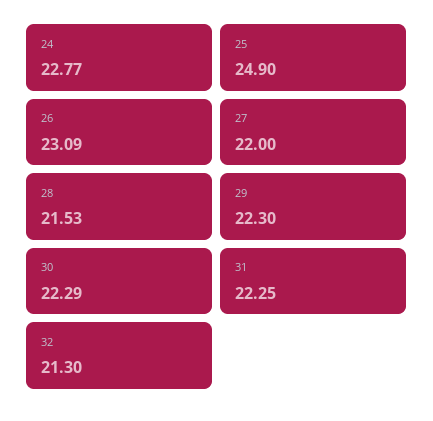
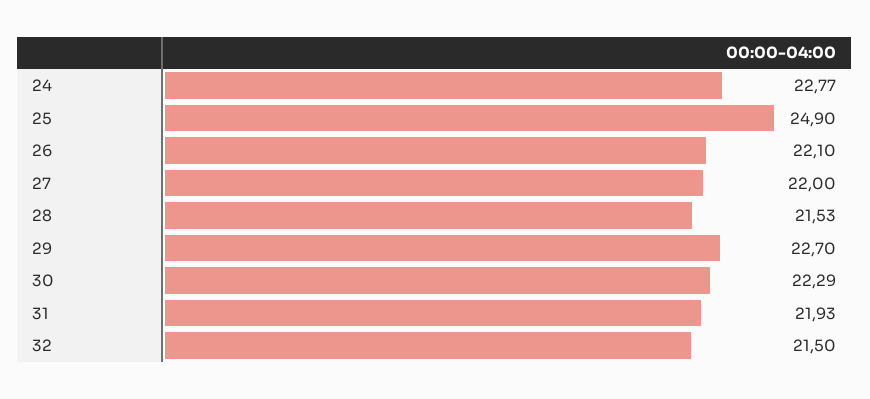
  {
    "24": 22.77,
    "25": 24.9,
-   "26": 23.09,
+   "26": 22.1,
    "27": 22,
    "28": 21.53,
-   "29": 22.3,
+   "29": 22.7,
    "30": 22.29,
-   "31": 22.25,
+   "31": 21.93,
-   "32": 21.3
+   "32": 21.5
  }

